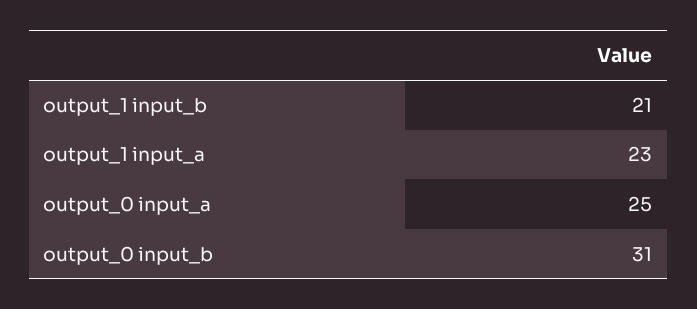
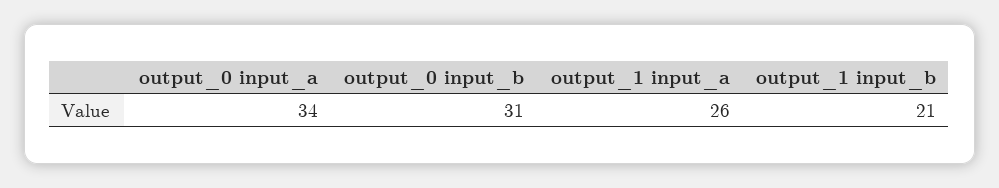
  {
    "output_1 input_b": 21,
-   "output_1 input_a": 23,
+   "output_1 input_a": 26,
-   "output_0 input_a": 25,
+   "output_0 input_a": 34,
    "output_0 input_b": 31
  }

